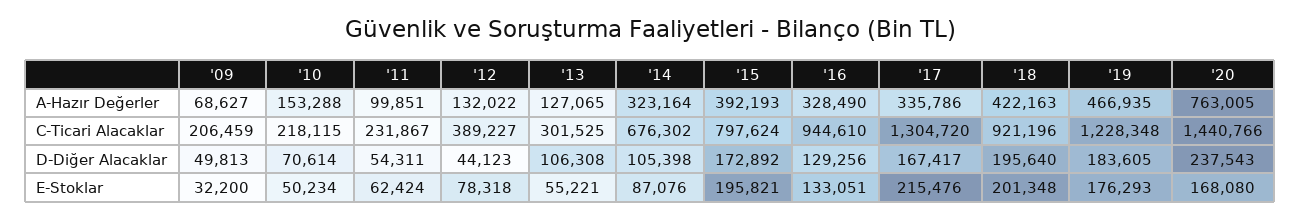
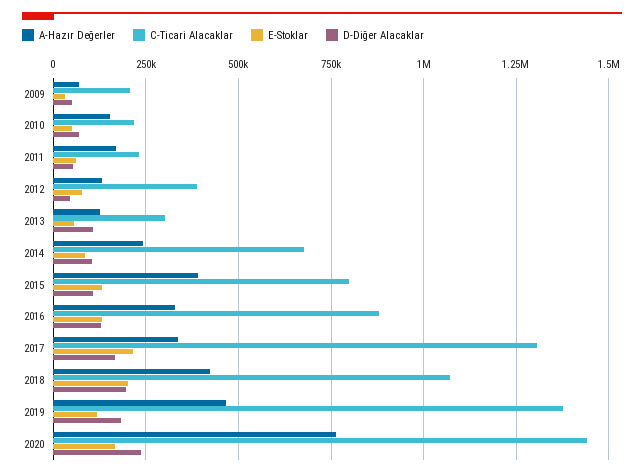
  {
    "A-Hazır Değerler": {
      "'09": 68627,
      "'10": 153288,
-     "'11": 99851,
+     "'11": 175000,
      "'12": 132022,
      "'13": 127065,
-     "'14": 323164,
+     "'14": 250000,
      "'15": 392193,
      "'16": 328490,
      "'17": 335786,
      "'18": 422163,
      "'19": 466935,
      "'20": 763005
    },
    "C-Ticari Alacaklar": {
      "'09": 206459,
      "'10": 218115,
      "'11": 231867,
      "'12": 389227,
      "'13": 301525,
      "'14": 676302,
      "'15": 797624,
-     "'16": 944610,
+     "'16": 875000,
      "'17": 1304720,
-     "'18": 921196,
+     "'18": 1075000,
-     "'19": 1228348,
+     "'19": 1375000,
      "'20": 1440766
    },
    "D-Diğer Alacaklar": {
      "'09": 49813,
      "'10": 70614,
      "'11": 54311,
      "'12": 44123,
      "'13": 106308,
      "'14": 105398,
-     "'15": 172892,
+     "'15": 100000,
      "'16": 129256,
      "'17": 167417,
      "'18": 195640,
      "'19": 183605,
      "'20": 237543
    },
    "E-Stoklar": {
      "'09": 32200,
      "'10": 50234,
      "'11": 62424,
      "'12": 78318,
      "'13": 55221,
      "'14": 87076,
-     "'15": 195821,
+     "'15": 125000,
      "'16": 133051,
      "'17": 215476,
      "'18": 201348,
-     "'19": 176293,
+     "'19": 125000,
      "'20": 168080
    }
  }

